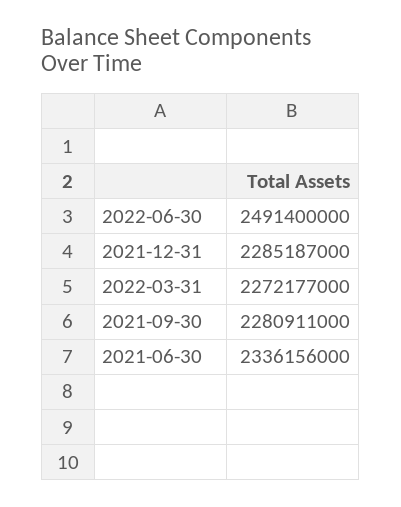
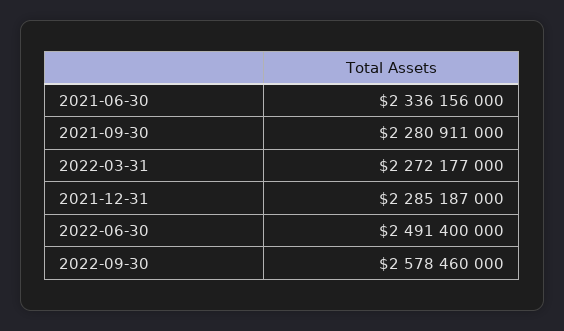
  {
    "2022-06-30": 2491400000,
    "2021-12-31": 2285187000,
    "2022-03-31": 2272177000,
    "2021-09-30": 2280911000,
-   "2021-06-30": 2336156000
+   "2021-06-30": 2336156000,
+   "2022-09-30": 2578460000
  }

